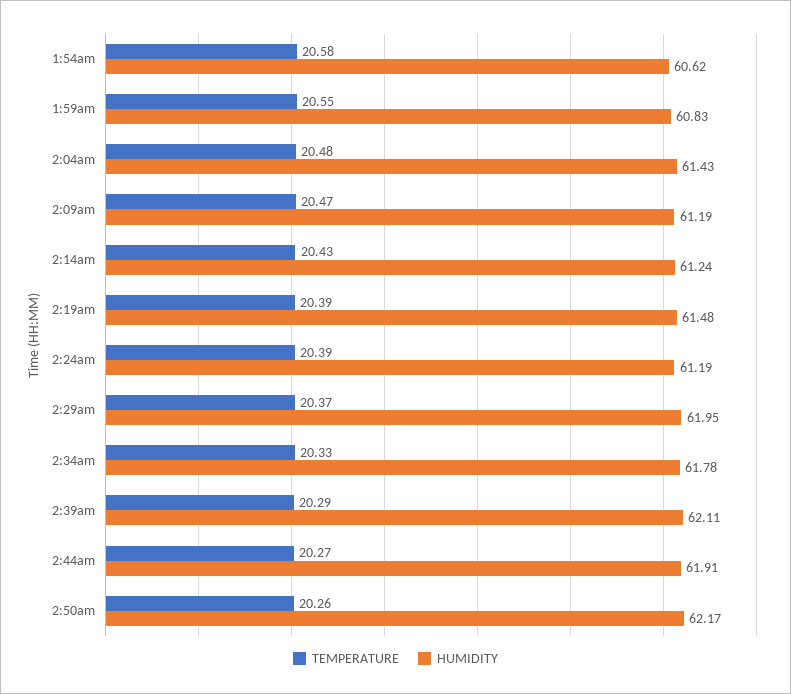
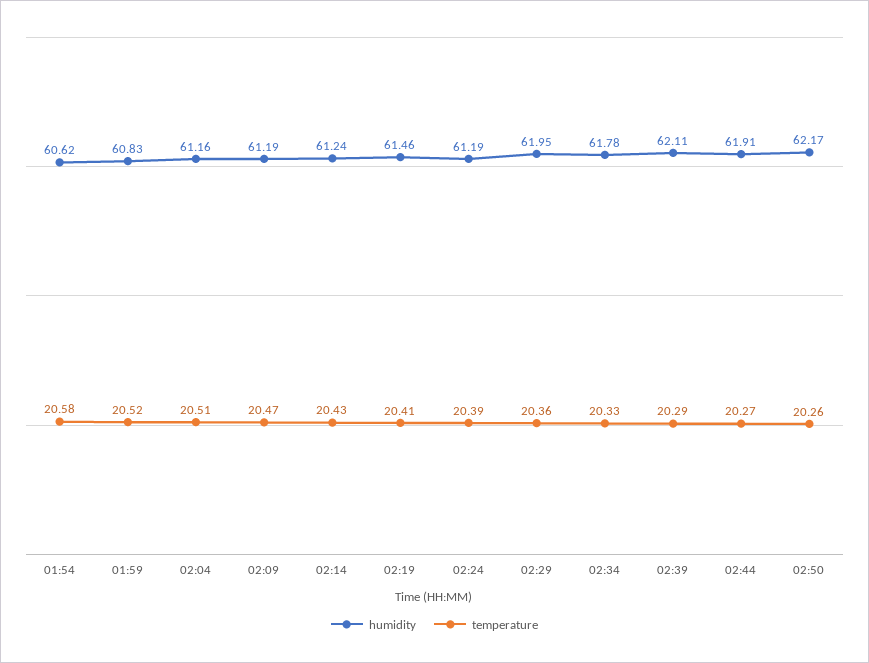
  {
    "TEMPERATURE": {
      "1:54am": 20.58,
-     "1:59am": 20.55,
+     "1:59am": 20.52,
-     "2:04am": 20.48,
+     "2:04am": 20.51,
      "2:09am": 20.47,
      "2:14am": 20.43,
-     "2:19am": 20.39,
+     "2:19am": 20.41,
      "2:24am": 20.39,
-     "2:29am": 20.37,
+     "2:29am": 20.36,
      "2:34am": 20.33,
      "2:39am": 20.29,
      "2:44am": 20.27,
      "2:50am": 20.26
    },
    "HUMIDITY": {
      "1:54am": 60.62,
      "1:59am": 60.83,
-     "2:04am": 61.43,
+     "2:04am": 61.16,
      "2:09am": 61.19,
      "2:14am": 61.24,
-     "2:19am": 61.48,
+     "2:19am": 61.46,
      "2:24am": 61.19,
      "2:29am": 61.95,
      "2:34am": 61.78,
      "2:39am": 62.11,
      "2:44am": 61.91,
      "2:50am": 62.17
    }
  }

